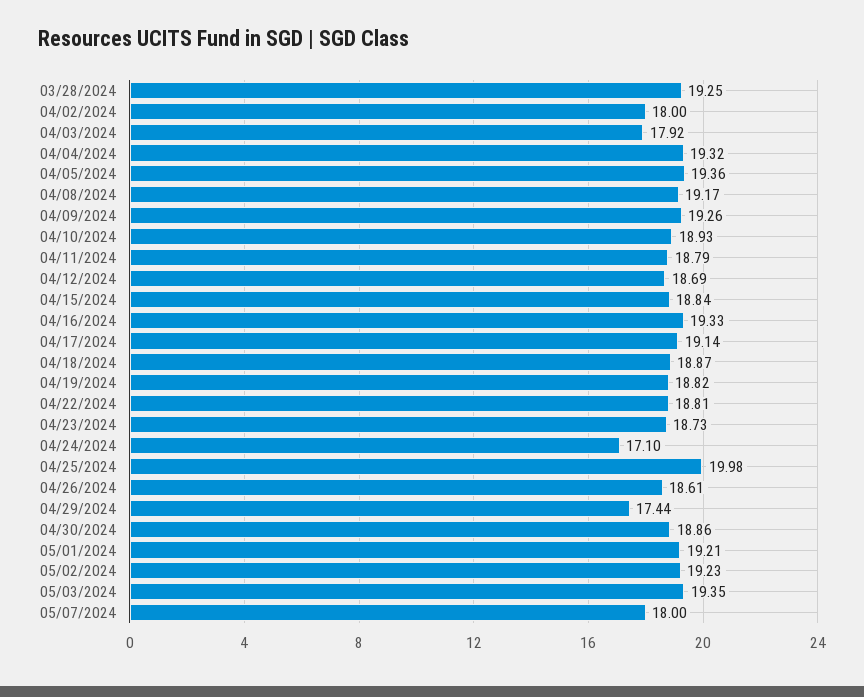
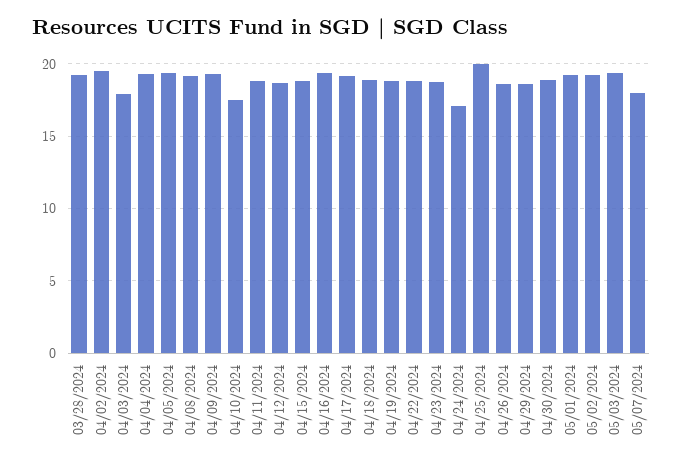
  {
    "03/28/2024": 19.25,
-   "04/02/2024": 18,
+   "04/02/2024": 19.5,
    "04/03/2024": 17.92,
    "04/04/2024": 19.32,
    "04/05/2024": 19.36,
    "04/08/2024": 19.17,
    "04/09/2024": 19.26,
-   "04/10/2024": 18.93,
+   "04/10/2024": 17.5,
    "04/11/2024": 18.79,
    "04/12/2024": 18.69,
    "04/15/2024": 18.84,
    "04/16/2024": 19.33,
    "04/17/2024": 19.14,
    "04/18/2024": 18.87,
    "04/19/2024": 18.82,
    "04/22/2024": 18.81,
    "04/23/2024": 18.73,
    "04/24/2024": 17.1,
    "04/25/2024": 19.98,
    "04/26/2024": 18.61,
-   "04/29/2024": 17.44,
+   "04/29/2024": 18.5,
    "04/30/2024": 18.86,
    "05/01/2024": 19.21,
    "05/02/2024": 19.23,
    "05/03/2024": 19.35,
    "05/07/2024": 18
  }

